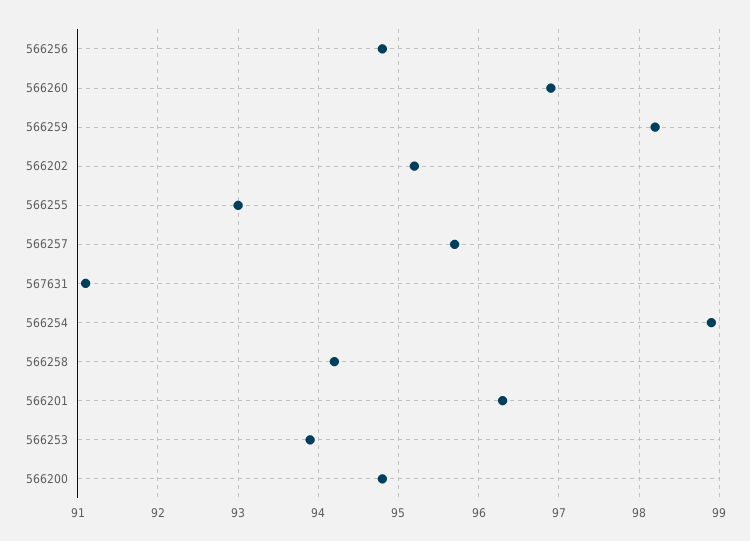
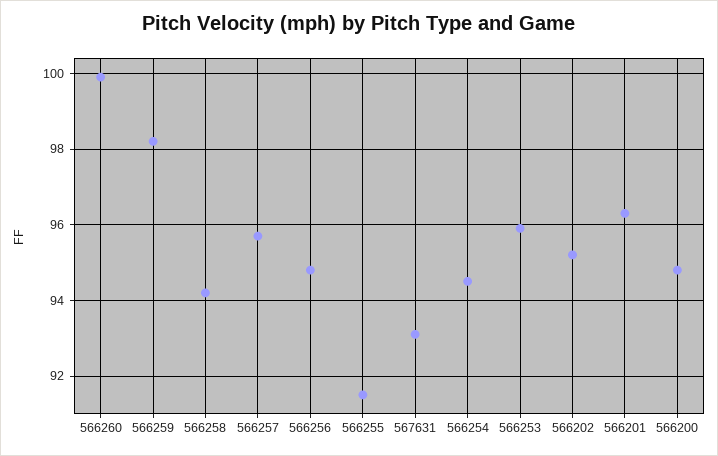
  {
    "566256": 94.8,
-   "566260": 96.9,
+   "566260": 100,
    "566259": 98.2,
    "566202": 95.2,
-   "566255": 93,
+   "566255": 91.5,
    "566257": 95.7,
-   "567631": 91.1,
+   "567631": 93,
-   "566254": 98.9,
+   "566254": 94.5,
    "566258": 94.2,
    "566201": 96.3,
-   "566253": 93.9,
+   "566253": 96,
    "566200": 94.8
  }

